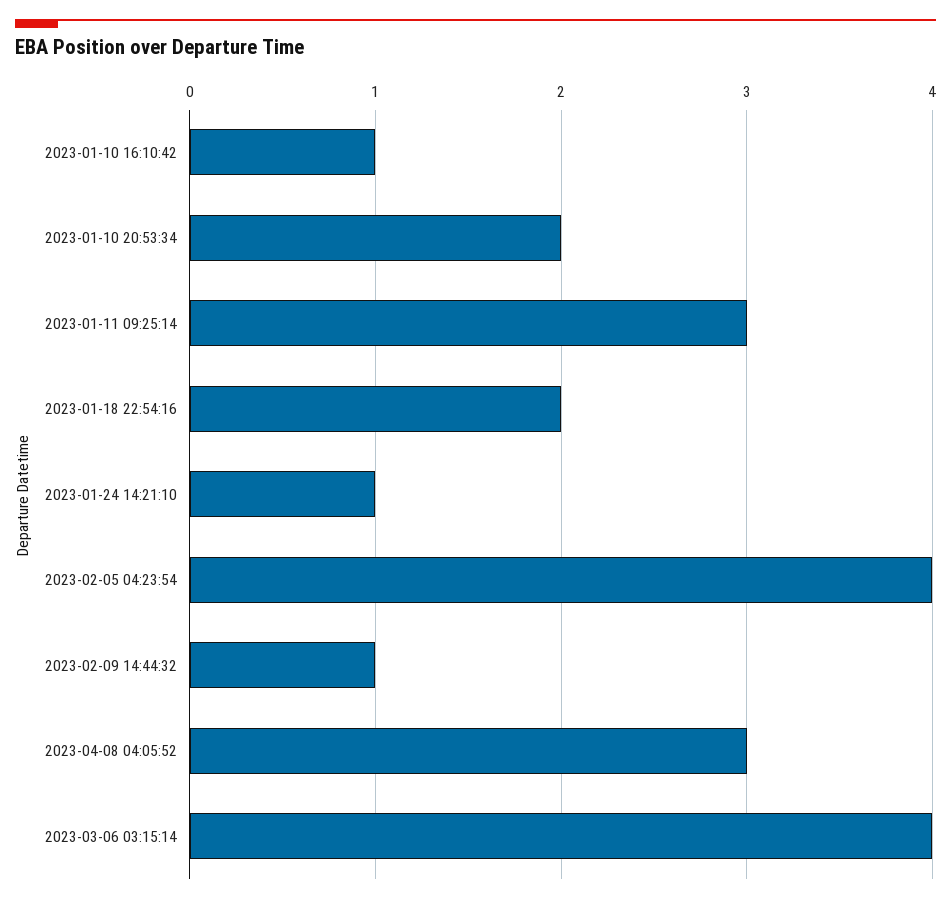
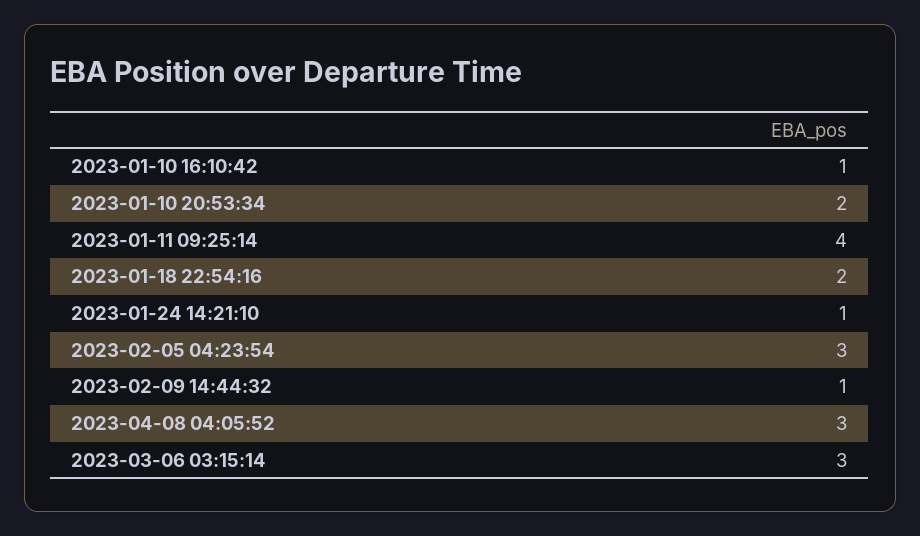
  {
    "2023-01-10 16:10:42": 1,
    "2023-01-10 20:53:34": 2,
-   "2023-01-11 09:25:14": 3,
+   "2023-01-11 09:25:14": 4,
    "2023-01-18 22:54:16": 2,
    "2023-01-24 14:21:10": 1,
-   "2023-02-05 04:23:54": 4,
+   "2023-02-05 04:23:54": 3,
    "2023-02-09 14:44:32": 1,
    "2023-04-08 04:05:52": 3,
-   "2023-03-06 03:15:14": 4
+   "2023-03-06 03:15:14": 3
  }

